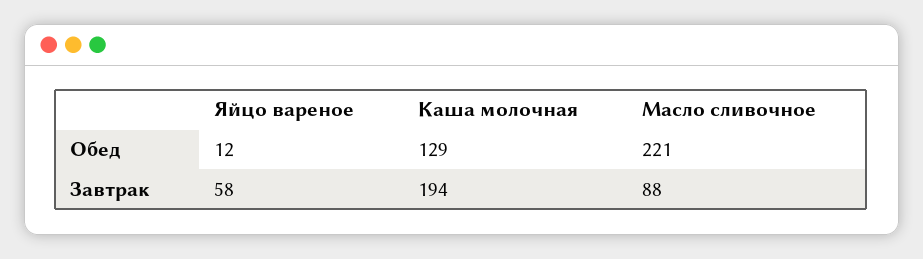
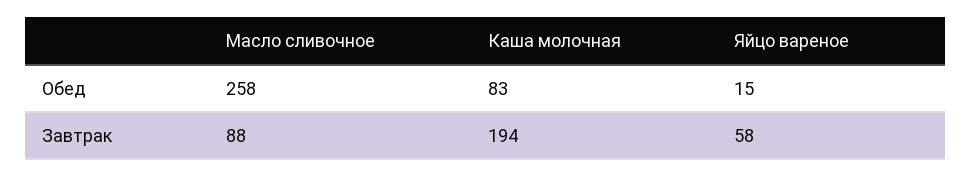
  {
    "Яйцо вареное": {
-     "Обед": 12,
+     "Обед": 15,
      "Завтрак": 58
    },
    "Каша молочная": {
-     "Обед": 129,
+     "Обед": 83,
      "Завтрак": 194
    },
    "Масло сливочное": {
-     "Обед": 221,
+     "Обед": 258,
      "Завтрак": 88
    }
  }

